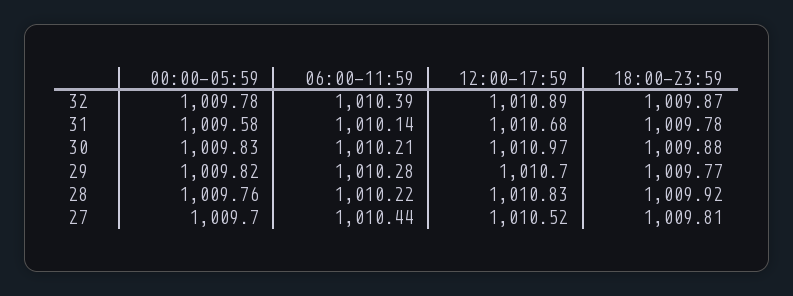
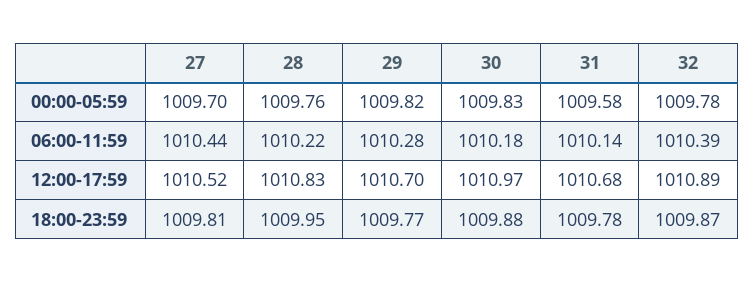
  {
    "00:00-05:59": {
      "32": 1009.78,
      "31": 1009.58,
      "30": 1009.83,
      "29": 1009.82,
      "28": 1009.76,
      "27": 1009.7
    },
    "06:00-11:59": {
      "32": 1010.39,
      "31": 1010.14,
-     "30": 1010.21,
+     "30": 1010.18,
      "29": 1010.28,
      "28": 1010.22,
      "27": 1010.44
    },
    "12:00-17:59": {
      "32": 1010.89,
      "31": 1010.68,
      "30": 1010.97,
      "29": 1010.7,
      "28": 1010.83,
      "27": 1010.52
    },
    "18:00-23:59": {
      "32": 1009.87,
      "31": 1009.78,
      "30": 1009.88,
      "29": 1009.77,
-     "28": 1009.92,
+     "28": 1009.95,
      "27": 1009.81
    }
  }

